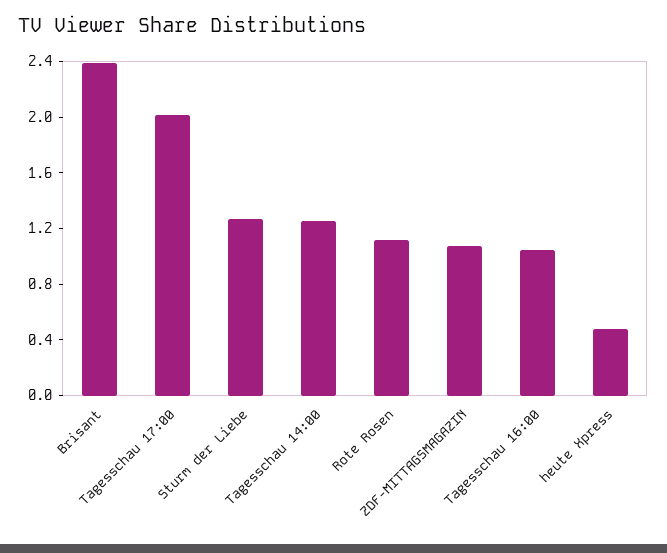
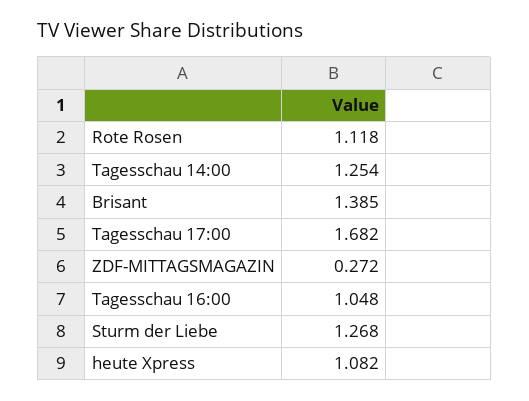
  {
-   "Brisant": 2.4,
+   "Brisant": 1.385,
-   "Tagesschau 17:00": 2,
+   "Tagesschau 17:00": 1.682,
    "Sturm der Liebe": 1.268,
    "Tagesschau 14:00": 1.254,
    "Rote Rosen": 1.118,
-   "ZDF-MITTAGSMAGAZIN": 1.1,
+   "ZDF-MITTAGSMAGAZIN": 0.272,
    "Tagesschau 16:00": 1.048,
-   "heute Xpress": 0.5
+   "heute Xpress": 1.082
  }

